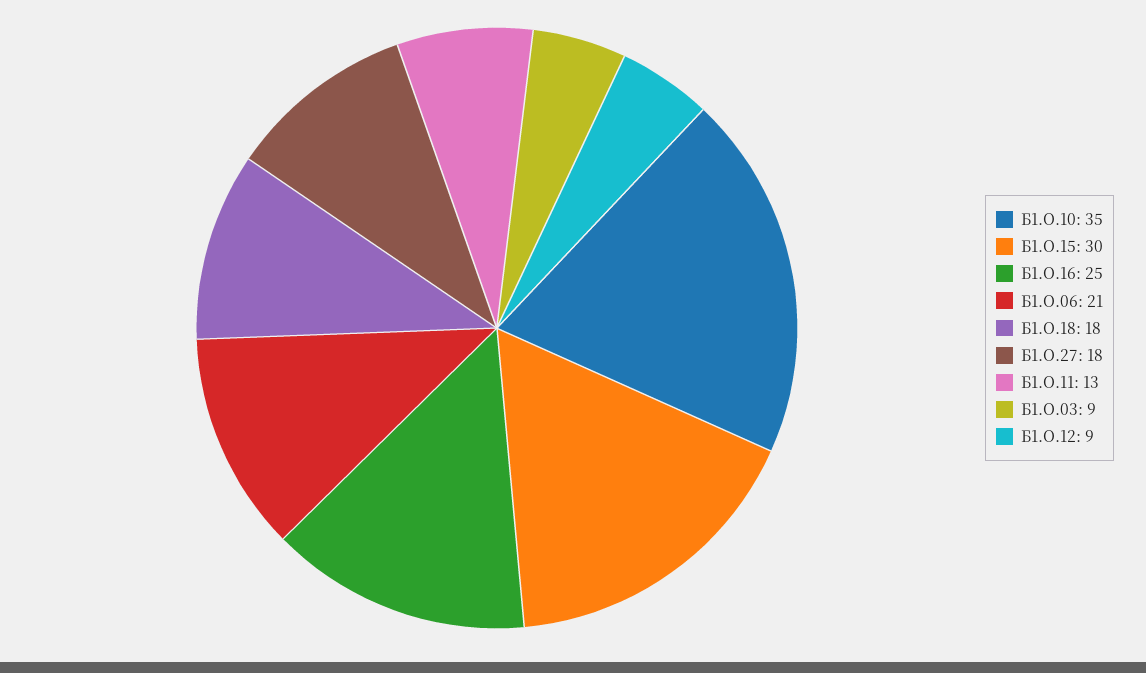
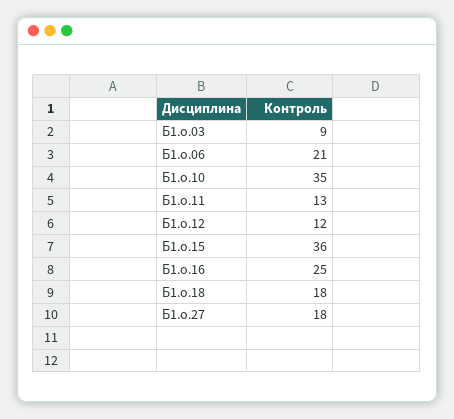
  {
    "Б1.О.10": 35,
-   "Б1.О.15": 30,
+   "Б1.О.15": 36,
    "Б1.О.16": 25,
    "Б1.О.06": 21,
    "Б1.О.18": 18,
    "Б1.О.27": 18,
    "Б1.О.11": 13,
    "Б1.О.03": 9,
-   "Б1.О.12": 9
+   "Б1.О.12": 12
  }

